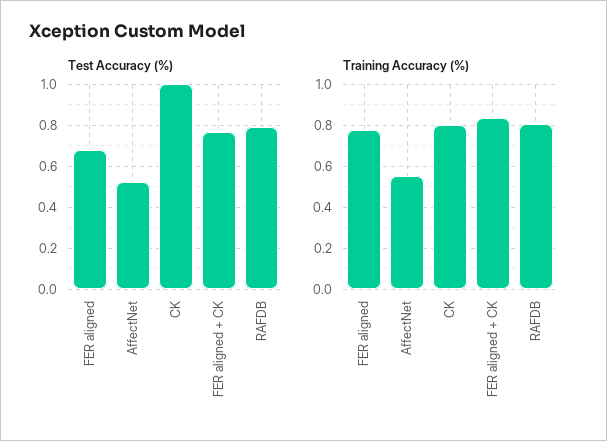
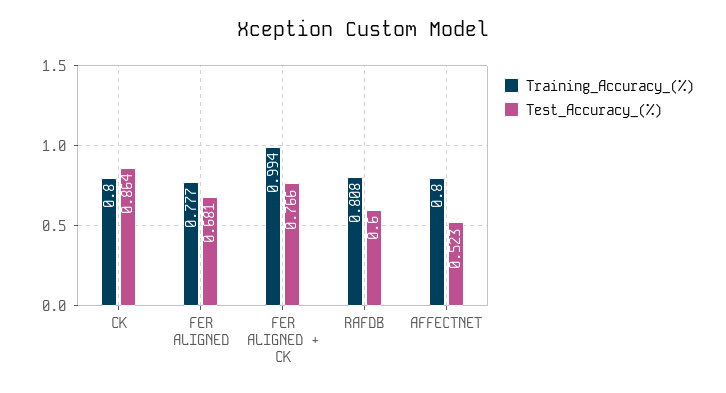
  {
    "Test Accuracy (%)": {
      "FER aligned": 0.681,
      "AffectNet": 0.523,
-     "CK": 1,
+     "CK": 0.864,
      "FER aligned + CK": 0.766,
-     "RAFDB": 0.8
+     "RAFDB": 0.6
    },
    "Training Accuracy (%)": {
      "FER aligned": 0.777,
-     "AffectNet": 0.55,
+     "AffectNet": 0.8,
      "CK": 0.8,
-     "FER aligned + CK": 0.85,
+     "FER aligned + CK": 0.994,
      "RAFDB": 0.808
    }
  }

